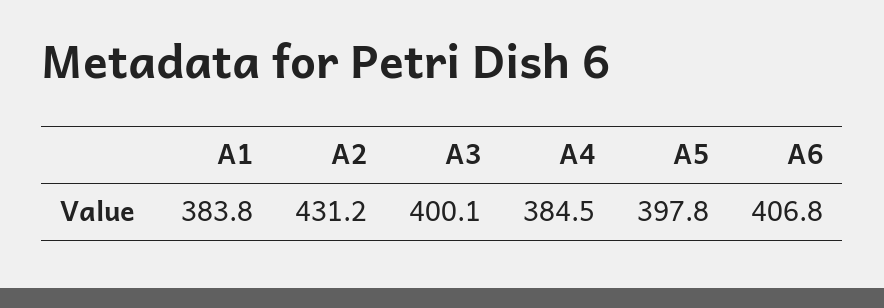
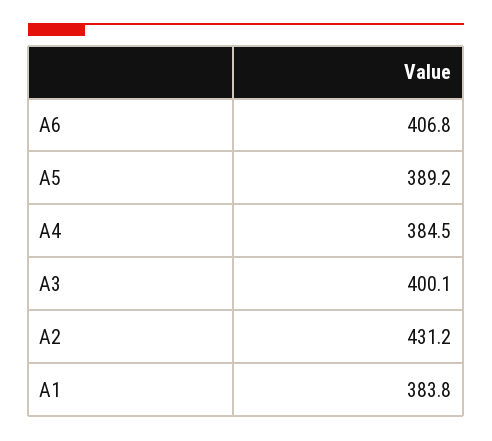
  {
    "A1": 383.8,
    "A2": 431.2,
    "A3": 400.1,
    "A4": 384.5,
-   "A5": 397.8,
+   "A5": 389.2,
    "A6": 406.8
  }

